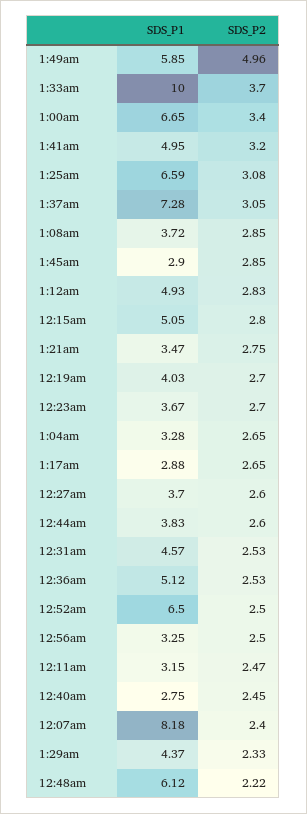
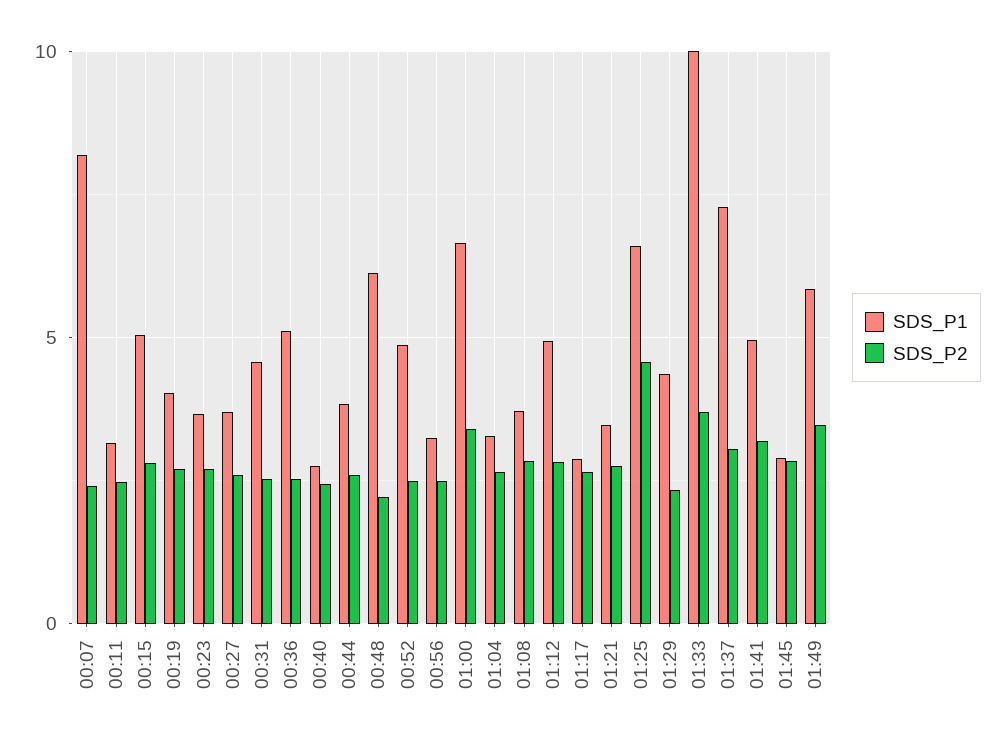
  {
    "SDS_P1": {
      "1:49am": 5.85,
      "1:33am": 10,
      "1:00am": 6.65,
      "1:41am": 4.95,
      "1:25am": 6.59,
      "1:37am": 7.28,
      "1:08am": 3.72,
      "1:45am": 2.9,
      "1:12am": 4.93,
      "12:15am": 5.05,
      "1:21am": 3.47,
      "12:19am": 4.03,
      "12:23am": 3.67,
      "1:04am": 3.28,
      "1:17am": 2.88,
      "12:27am": 3.7,
      "12:44am": 3.83,
      "12:31am": 4.57,
      "12:36am": 5.12,
-     "12:52am": 6.5,
+     "12:52am": 5,
      "12:56am": 3.25,
      "12:11am": 3.15,
      "12:40am": 2.75,
      "12:07am": 8.18,
      "1:29am": 4.37,
      "12:48am": 6.12
    },
    "SDS_P2": {
-     "1:49am": 4.96,
+     "1:49am": 3.5,
      "1:33am": 3.7,
      "1:00am": 3.4,
      "1:41am": 3.2,
-     "1:25am": 3.08,
+     "1:25am": 4.5,
      "1:37am": 3.05,
      "1:08am": 2.85,
      "1:45am": 2.85,
      "1:12am": 2.83,
      "12:15am": 2.8,
      "1:21am": 2.75,
      "12:19am": 2.7,
      "12:23am": 2.7,
      "1:04am": 2.65,
      "1:17am": 2.65,
      "12:27am": 2.6,
      "12:44am": 2.6,
      "12:31am": 2.53,
      "12:36am": 2.53,
      "12:52am": 2.5,
      "12:56am": 2.5,
      "12:11am": 2.47,
      "12:40am": 2.45,
      "12:07am": 2.4,
      "1:29am": 2.33,
      "12:48am": 2.22
    }
  }

